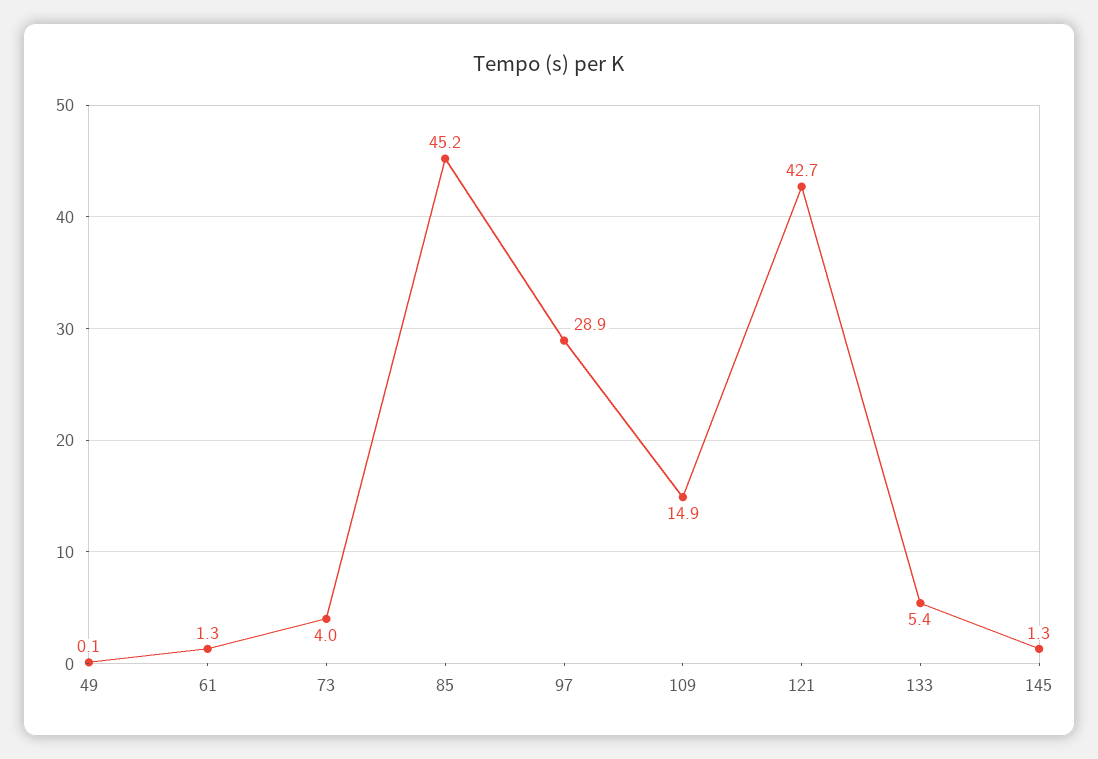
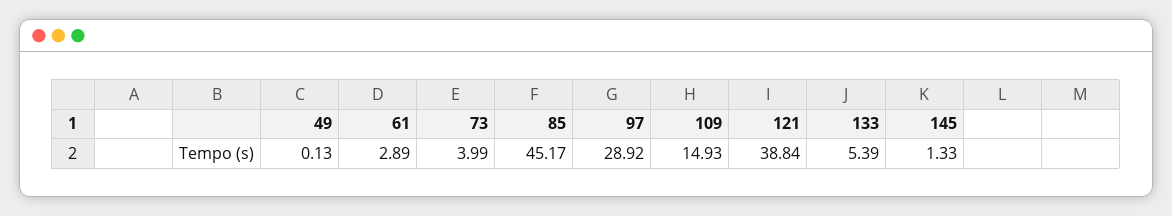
  {
    "49": 0.13,
-   "61": 1.3,
+   "61": 2.89,
    "73": 3.99,
    "85": 45.17,
    "97": 28.92,
    "109": 14.93,
-   "121": 42.7,
+   "121": 38.84,
    "133": 5.39,
    "145": 1.33
  }

